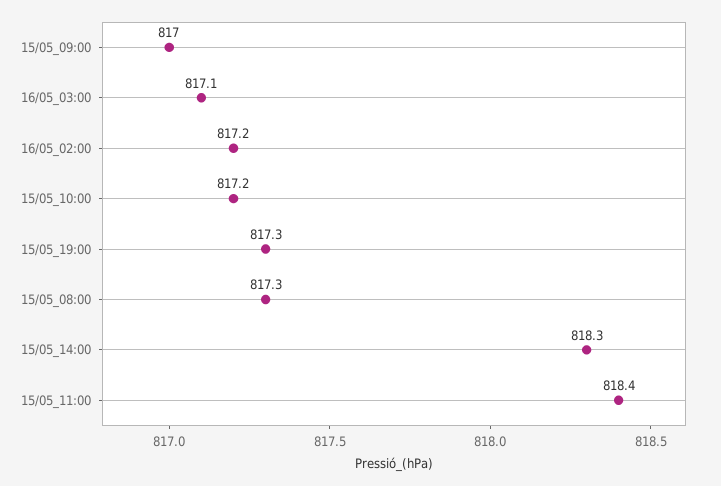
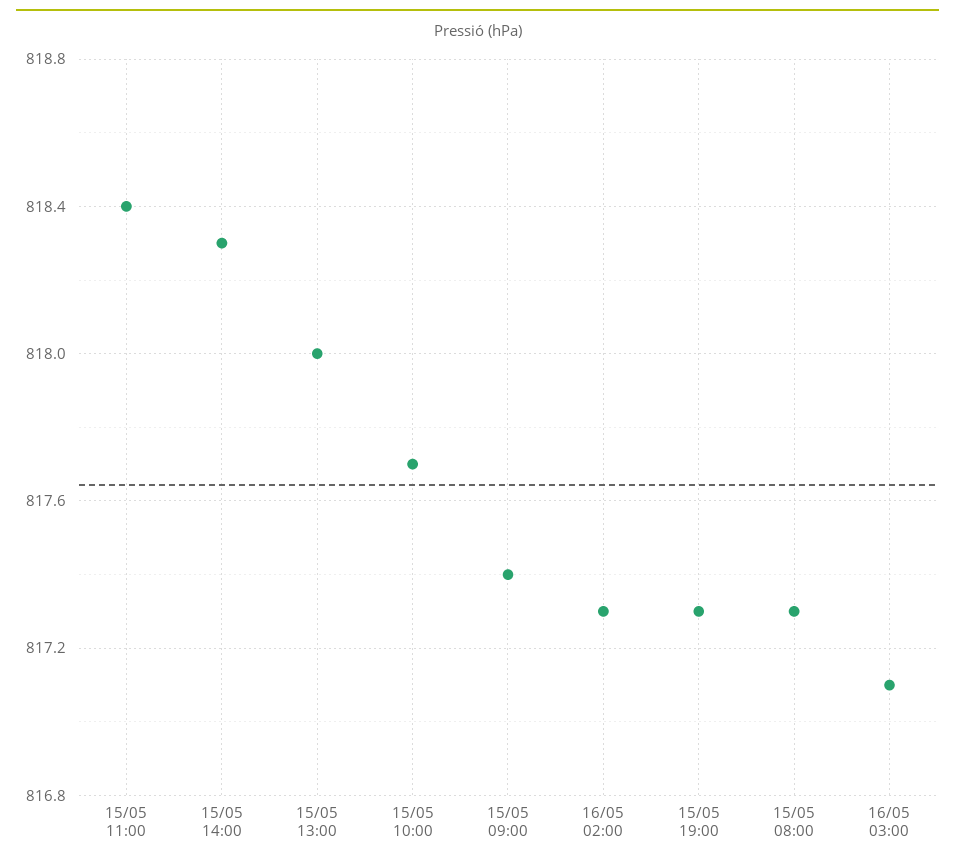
  {
-   "15/05_09:00": 817,
+   "15/05_09:00": 817.4,
    "16/05_03:00": 817.1,
-   "16/05_02:00": 817.2,
+   "16/05_02:00": 817.3,
-   "15/05_10:00": 817.2,
+   "15/05_10:00": 817.7,
    "15/05_19:00": 817.3,
    "15/05_08:00": 817.3,
    "15/05_14:00": 818.3,
-   "15/05_11:00": 818.4
+   "15/05_11:00": 818.4,
+   "15/05 13:00": 818
  }

